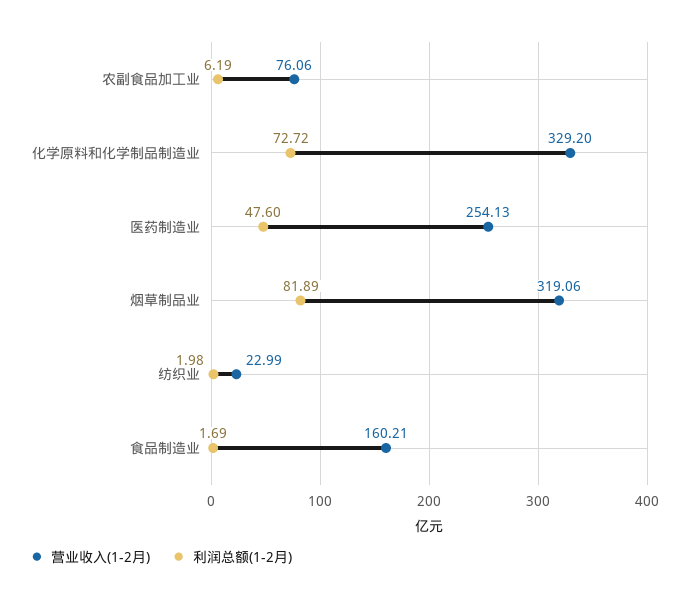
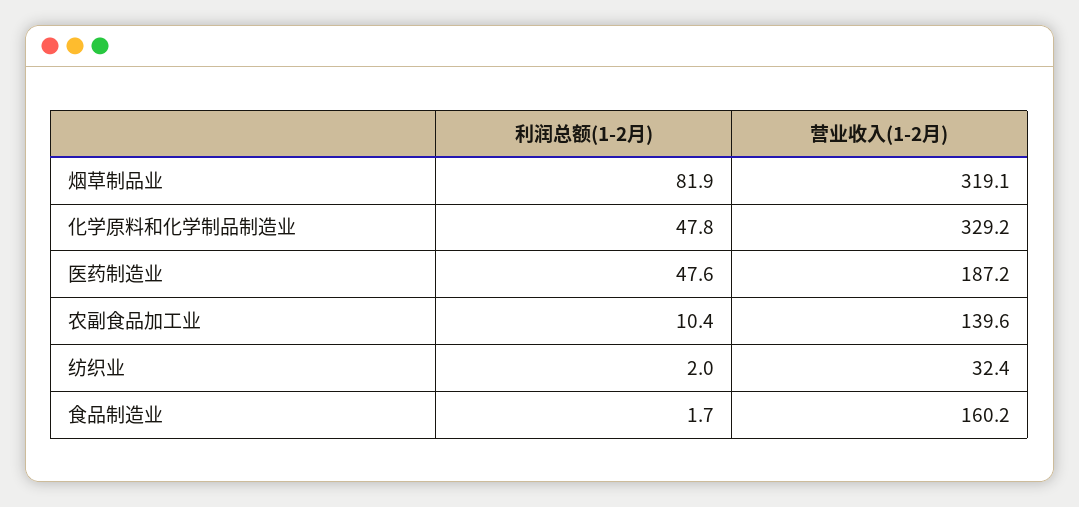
  {
    "营业收入(1-2月)": {
-     "农副食品加工业": 76.06,
+     "农副食品加工业": 139.6,
      "化学原料和化学制品制造业": 329.2,
-     "医药制造业": 254.13,
+     "医药制造业": 187.2,
      "烟草制品业": 319.06,
-     "纺织业": 22.99,
+     "纺织业": 32.4,
      "食品制造业": 160.21
    },
    "利润总额(1-2月)": {
-     "农副食品加工业": 6.19,
+     "农副食品加工业": 10.4,
-     "化学原料和化学制品制造业": 72.72,
+     "化学原料和化学制品制造业": 47.8,
      "医药制造业": 47.6,
      "烟草制品业": 81.89,
      "纺织业": 1.98,
      "食品制造业": 1.69
    }
  }

